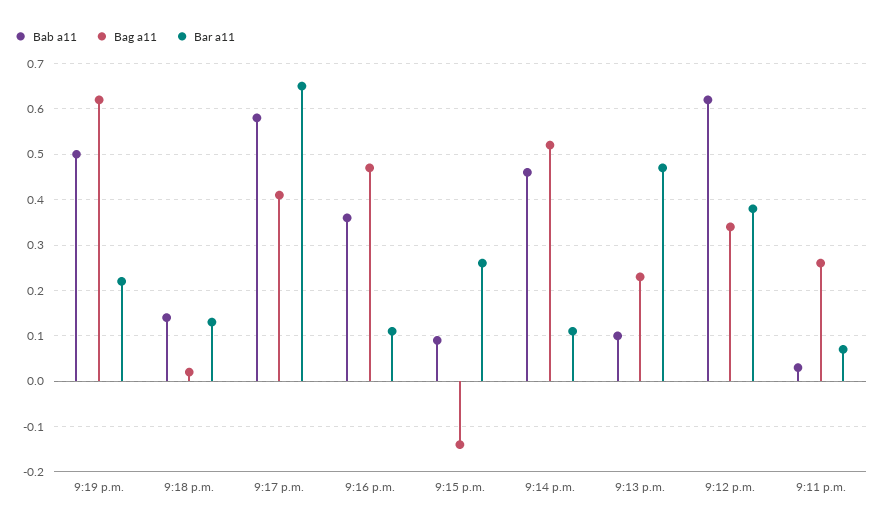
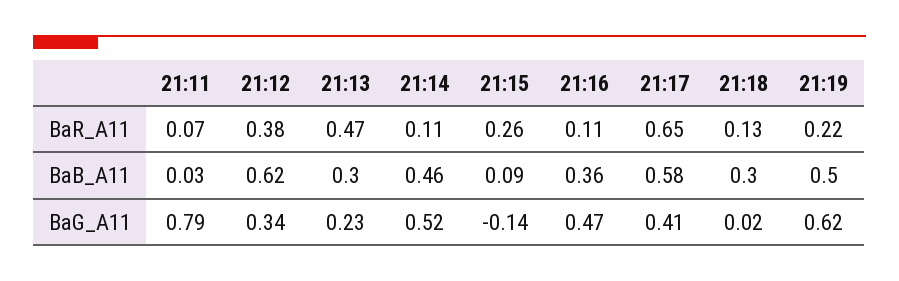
  {
    "Bab a11": {
      "9:19 p.m.": 0.5,
-     "9:18 p.m.": 0.15,
+     "9:18 p.m.": 0.3,
      "9:17 p.m.": 0.58,
      "9:16 p.m.": 0.36,
      "9:15 p.m.": 0.09,
      "9:14 p.m.": 0.46,
-     "9:13 p.m.": 0.1,
+     "9:13 p.m.": 0.3,
      "9:12 p.m.": 0.62,
      "9:11 p.m.": 0.03
    },
    "Bag a11": {
      "9:19 p.m.": 0.62,
      "9:18 p.m.": 0.02,
      "9:17 p.m.": 0.41,
      "9:16 p.m.": 0.47,
      "9:15 p.m.": -0.14,
      "9:14 p.m.": 0.52,
      "9:13 p.m.": 0.23,
      "9:12 p.m.": 0.34,
-     "9:11 p.m.": 0.25
+     "9:11 p.m.": 0.79
    },
    "Bar a11": {
      "9:19 p.m.": 0.22,
      "9:18 p.m.": 0.13,
      "9:17 p.m.": 0.65,
      "9:16 p.m.": 0.11,
      "9:15 p.m.": 0.26,
      "9:14 p.m.": 0.11,
      "9:13 p.m.": 0.47,
      "9:12 p.m.": 0.38,
      "9:11 p.m.": 0.07
    }
  }

